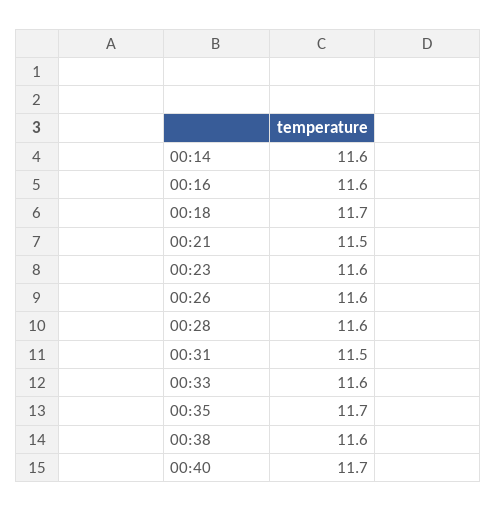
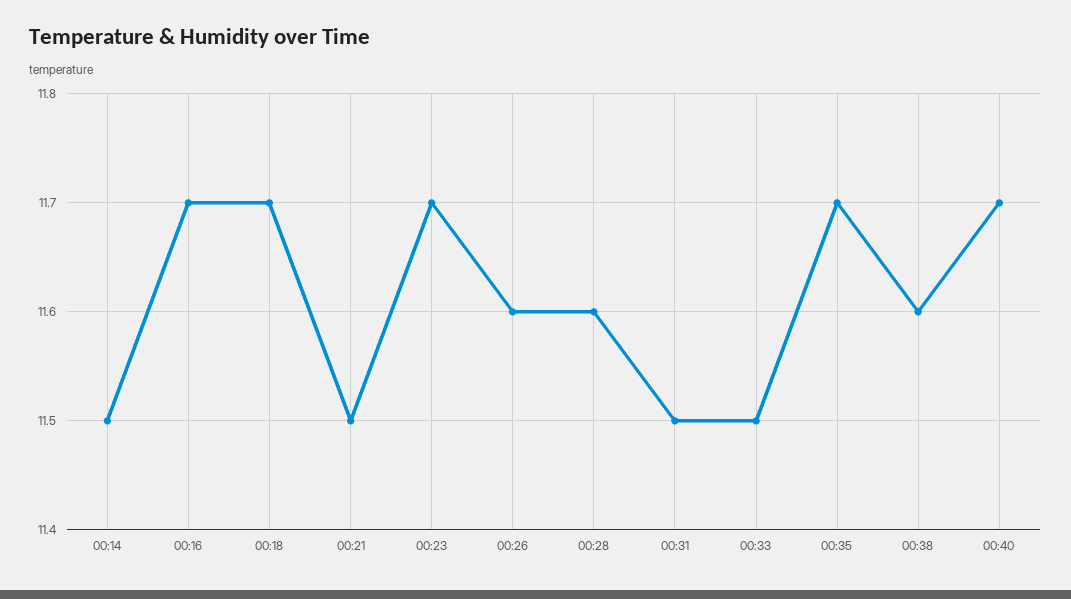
  {
-   "00:14": 11.6,
+   "00:14": 11.5,
-   "00:16": 11.6,
+   "00:16": 11.7,
    "00:18": 11.7,
    "00:21": 11.5,
-   "00:23": 11.6,
+   "00:23": 11.7,
    "00:26": 11.6,
    "00:28": 11.6,
    "00:31": 11.5,
-   "00:33": 11.6,
+   "00:33": 11.5,
    "00:35": 11.7,
    "00:38": 11.6,
    "00:40": 11.7
  }

